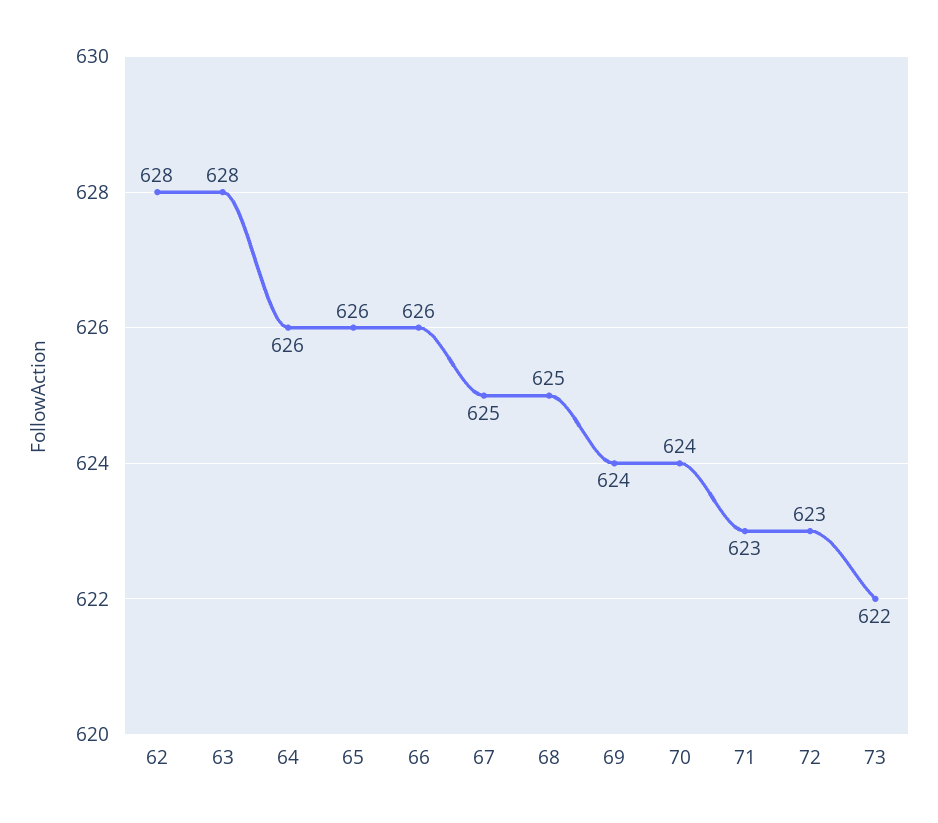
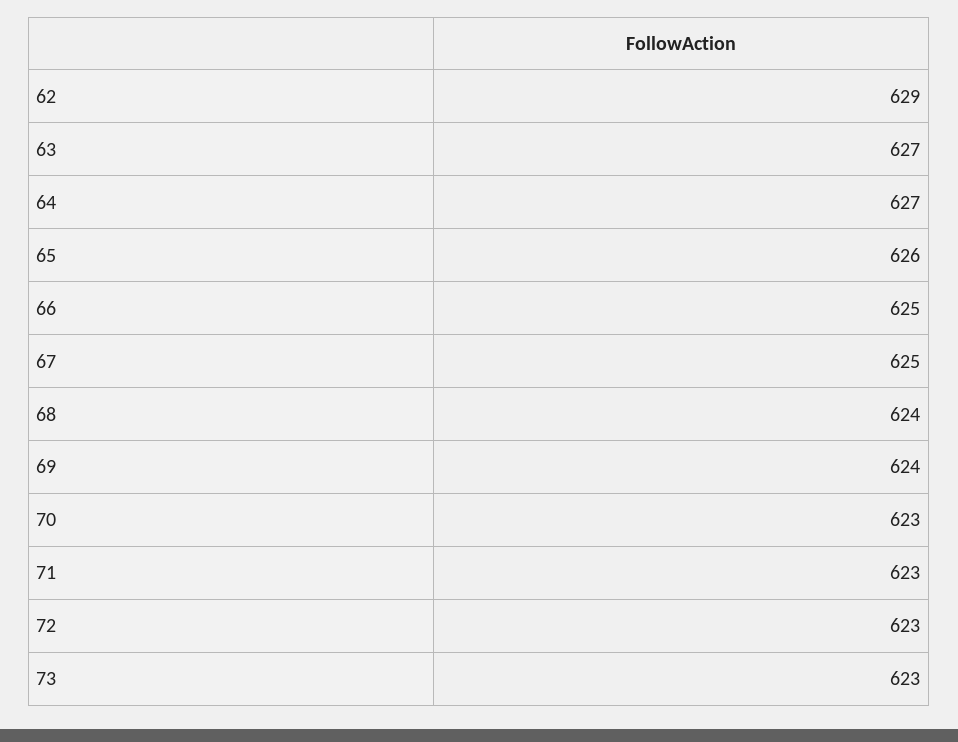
  {
-   "62": 628,
+   "62": 629,
-   "63": 628,
+   "63": 627,
-   "64": 626,
+   "64": 627,
    "65": 626,
-   "66": 626,
+   "66": 625,
    "67": 625,
-   "68": 625,
+   "68": 624,
    "69": 624,
-   "70": 624,
+   "70": 623,
    "71": 623,
    "72": 623,
-   "73": 622
+   "73": 623
  }

